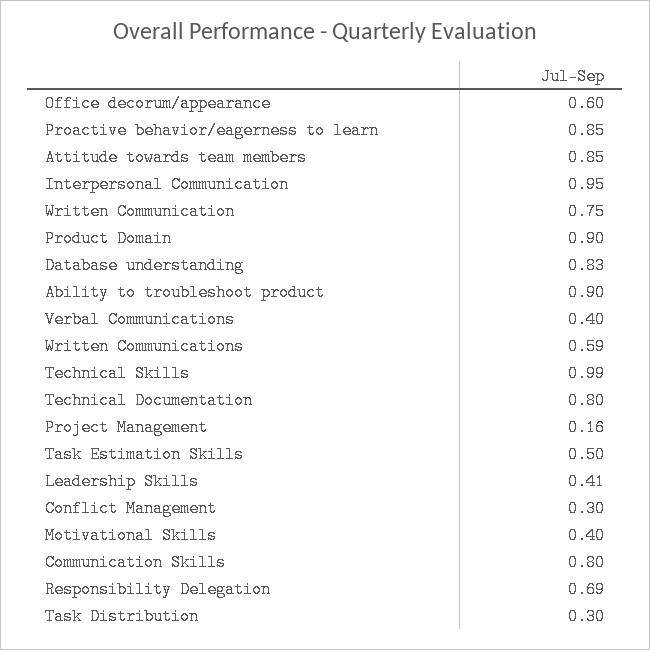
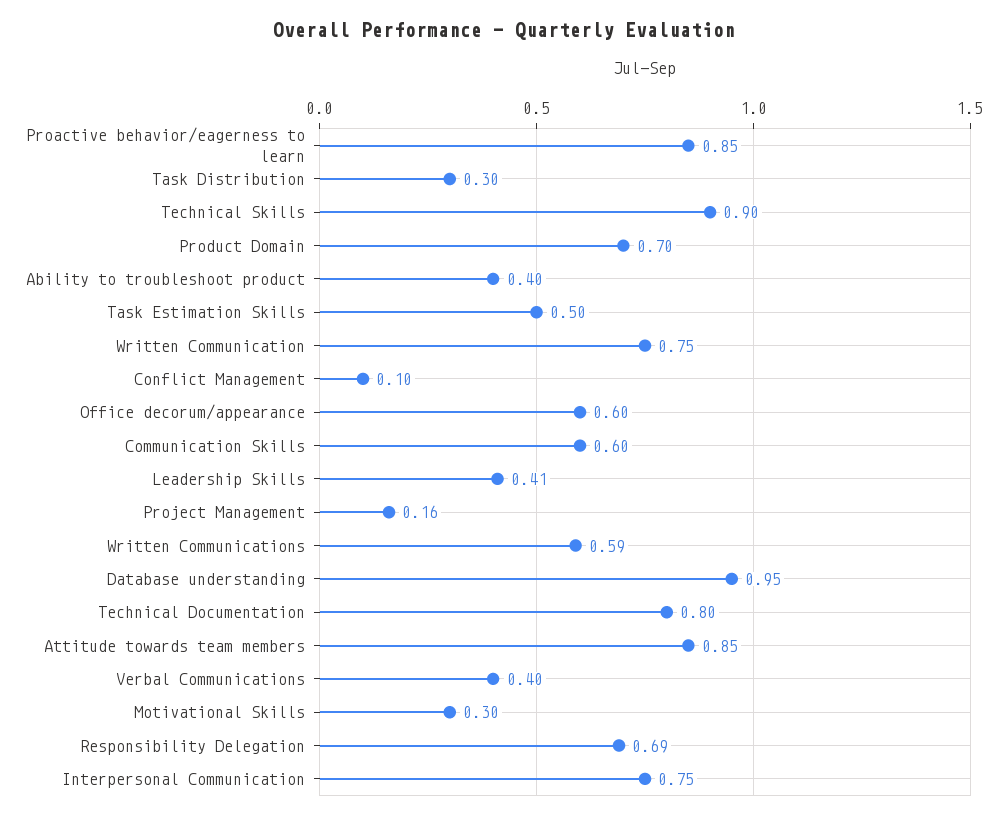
  {
    "Office decorum/appearance": 0.6,
    "Proactive behavior/eagerness to learn": 0.85,
    "Attitude towards team members": 0.85,
-   "Interpersonal Communication": 0.95,
+   "Interpersonal Communication": 0.75,
    "Written Communication": 0.75,
-   "Product Domain": 0.9,
+   "Product Domain": 0.7,
-   "Database understanding": 0.83,
+   "Database understanding": 0.95,
-   "Ability to troubleshoot product": 0.9,
+   "Ability to troubleshoot product": 0.4,
    "Verbal Communications": 0.4,
    "Written Communications": 0.59,
-   "Technical Skills": 0.99,
+   "Technical Skills": 0.9,
    "Technical Documentation": 0.8,
    "Project Management": 0.16,
    "Task Estimation Skills": 0.5,
    "Leadership Skills": 0.41,
-   "Conflict Management": 0.3,
+   "Conflict Management": 0.1,
-   "Motivational Skills": 0.4,
+   "Motivational Skills": 0.3,
-   "Communication Skills": 0.8,
+   "Communication Skills": 0.6,
    "Responsibility Delegation": 0.69,
    "Task Distribution": 0.3
  }

